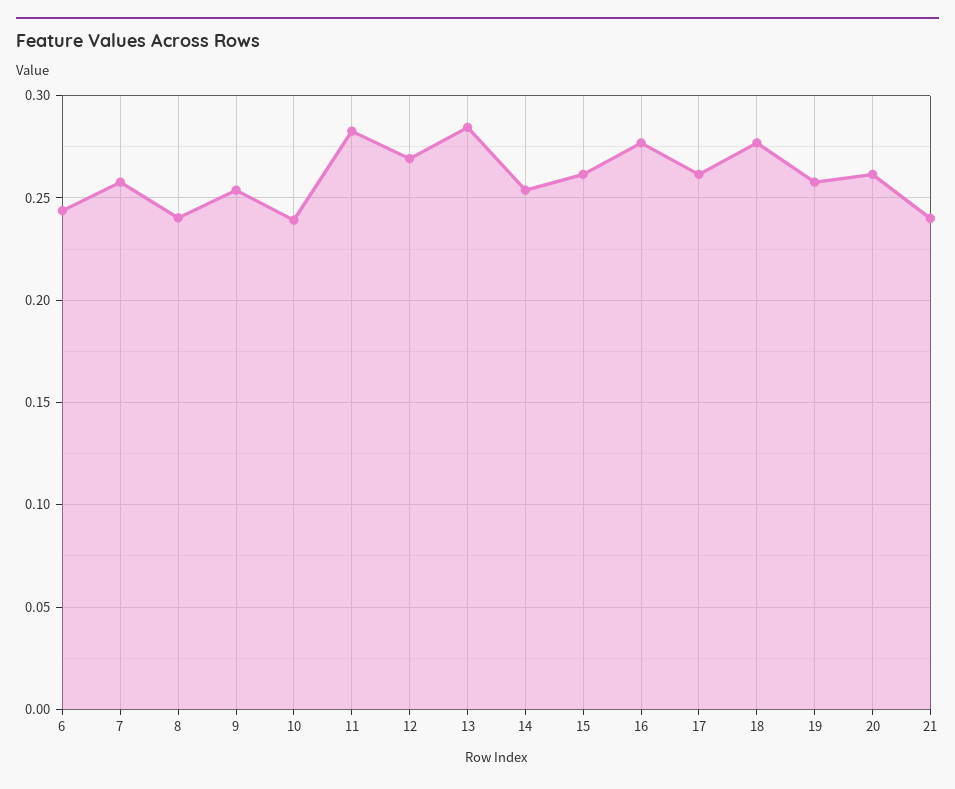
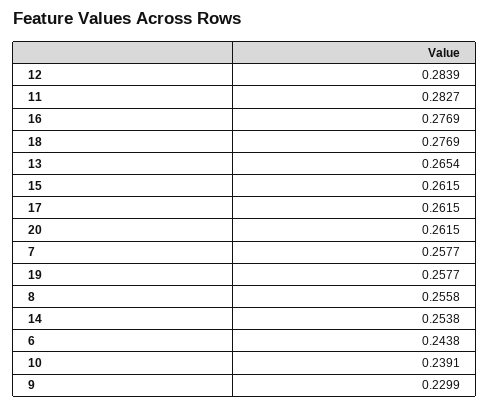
  {
    "6": 0.2438,
    "7": 0.2577,
-   "8": 0.24,
+   "8": 0.2558,
-   "9": 0.255,
+   "9": 0.2299,
    "10": 0.2391,
    "11": 0.2827,
-   "12": 0.27,
+   "12": 0.2839,
-   "13": 0.285,
+   "13": 0.2654,
    "14": 0.2538,
    "15": 0.2615,
    "16": 0.2769,
    "17": 0.2615,
    "18": 0.2769,
    "19": 0.2577,
-   "20": 0.2615,
+   "20": 0.2615
-   "21": 0.24
  }

